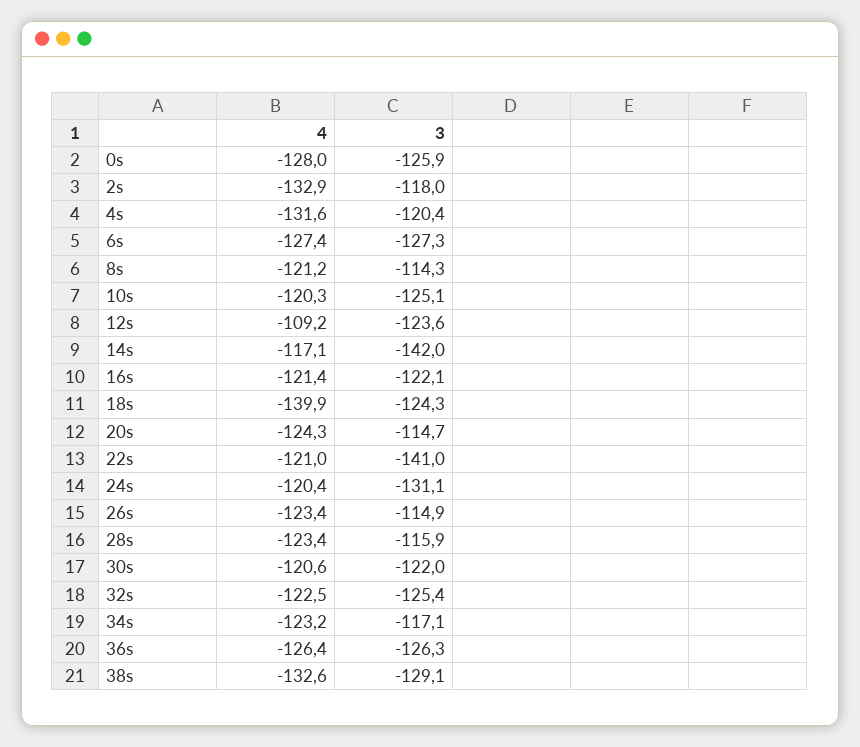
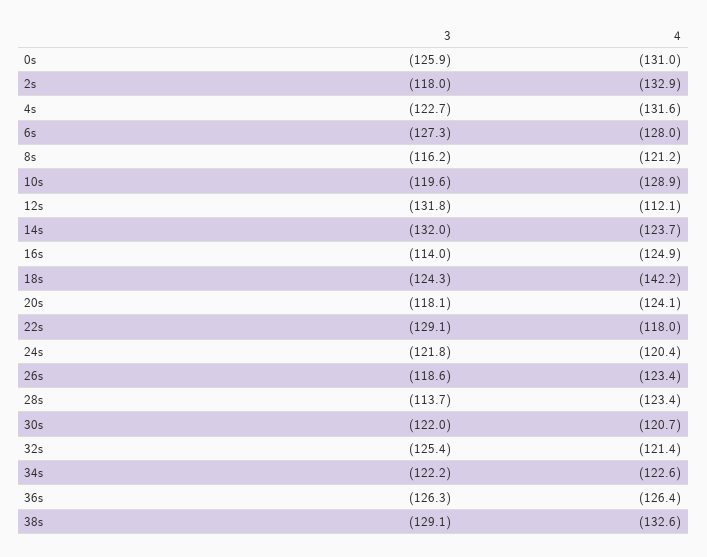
  {
    "4": {
-     "0s": -128,
+     "0s": -131,
      "2s": -132.9,
      "4s": -131.6,
-     "6s": -127.4,
+     "6s": -128,
      "8s": -121.2,
-     "10s": -120.3,
+     "10s": -128.9,
-     "12s": -109.2,
+     "12s": -112.1,
-     "14s": -117.1,
+     "14s": -123.7,
-     "16s": -121.4,
+     "16s": -124.9,
-     "18s": -139.9,
+     "18s": -142.2,
-     "20s": -124.3,
+     "20s": -124.1,
-     "22s": -121,
+     "22s": -118,
      "24s": -120.4,
      "26s": -123.4,
      "28s": -123.4,
-     "30s": -120.6,
+     "30s": -120.7,
-     "32s": -122.5,
+     "32s": -121.4,
-     "34s": -123.2,
+     "34s": -122.6,
      "36s": -126.4,
      "38s": -132.6
    },
    "3": {
      "0s": -125.9,
      "2s": -118,
-     "4s": -120.4,
+     "4s": -122.7,
      "6s": -127.3,
-     "8s": -114.3,
+     "8s": -116.2,
-     "10s": -125.1,
+     "10s": -119.6,
-     "12s": -123.6,
+     "12s": -131.8,
-     "14s": -142,
+     "14s": -132,
-     "16s": -122.1,
+     "16s": -114,
      "18s": -124.3,
-     "20s": -114.7,
+     "20s": -118.1,
-     "22s": -141,
+     "22s": -129.1,
-     "24s": -131.1,
+     "24s": -121.8,
-     "26s": -114.9,
+     "26s": -118.6,
-     "28s": -115.9,
+     "28s": -113.7,
      "30s": -122,
      "32s": -125.4,
-     "34s": -117.1,
+     "34s": -122.2,
      "36s": -126.3,
      "38s": -129.1
    }
  }

